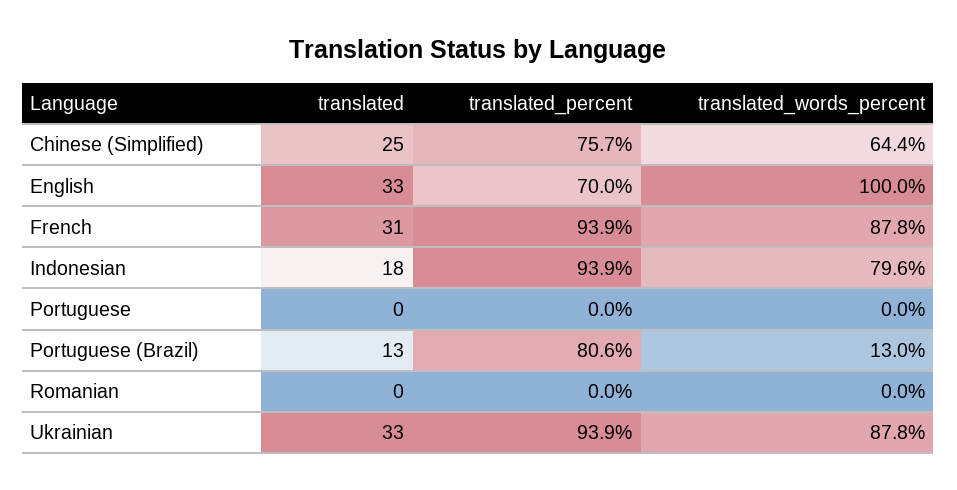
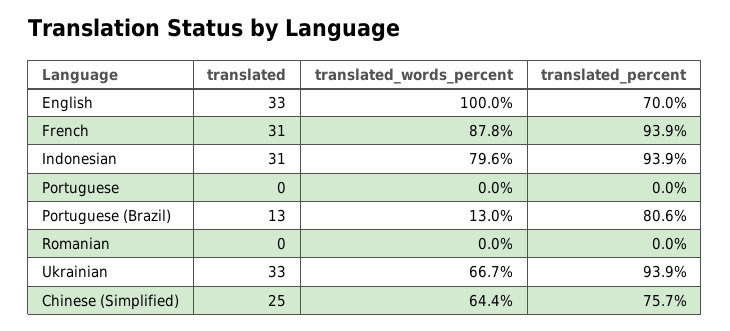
  {
    "translated": {
      "Chinese (Simplified)": 25,
      "English": 33,
      "French": 31,
-     "Indonesian": 18,
+     "Indonesian": 31,
      "Portuguese": 0,
      "Portuguese (Brazil)": 13,
      "Romanian": 0,
      "Ukrainian": 33
    },
    "translated_percent": {
      "Chinese (Simplified)": 75.7,
      "English": 70,
      "French": 93.9,
      "Indonesian": 93.9,
      "Portuguese": 0,
      "Portuguese (Brazil)": 80.6,
      "Romanian": 0,
      "Ukrainian": 93.9
    },
    "translated_words_percent": {
      "Chinese (Simplified)": 64.4,
      "English": 100,
      "French": 87.8,
      "Indonesian": 79.6,
      "Portuguese": 0,
      "Portuguese (Brazil)": 13,
      "Romanian": 0,
-     "Ukrainian": 87.8
+     "Ukrainian": 66.7
    }
  }

